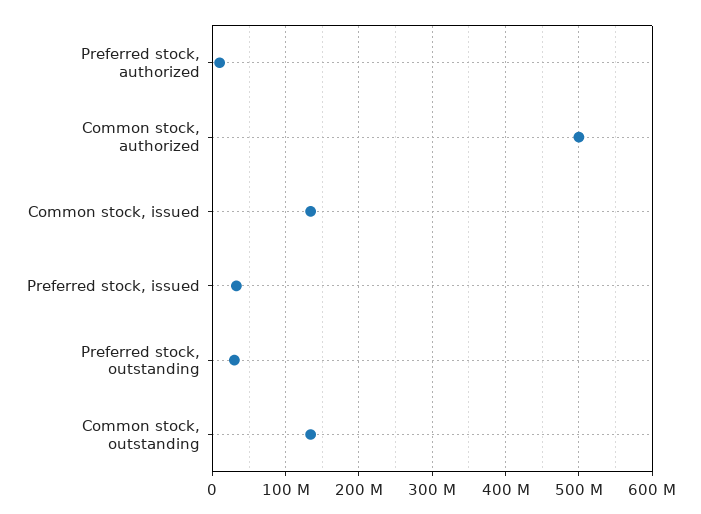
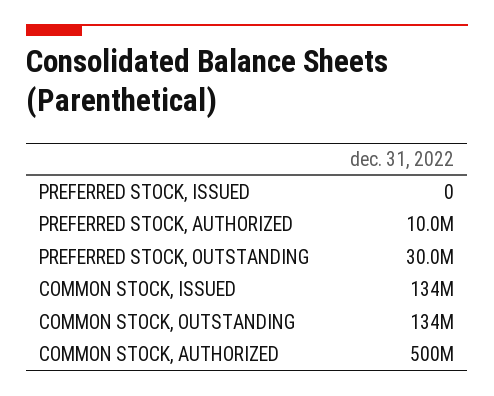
  {
    "Preferred stock, authorized": 10000000,
    "Common stock, authorized": 500000000,
    "Common stock, issued": 134000000,
-   "Preferred stock, issued": 30000000,
+   "Preferred stock, issued": 0,
    "Preferred stock, outstanding": 30000000,
    "Common stock, outstanding": 134000000
  }

